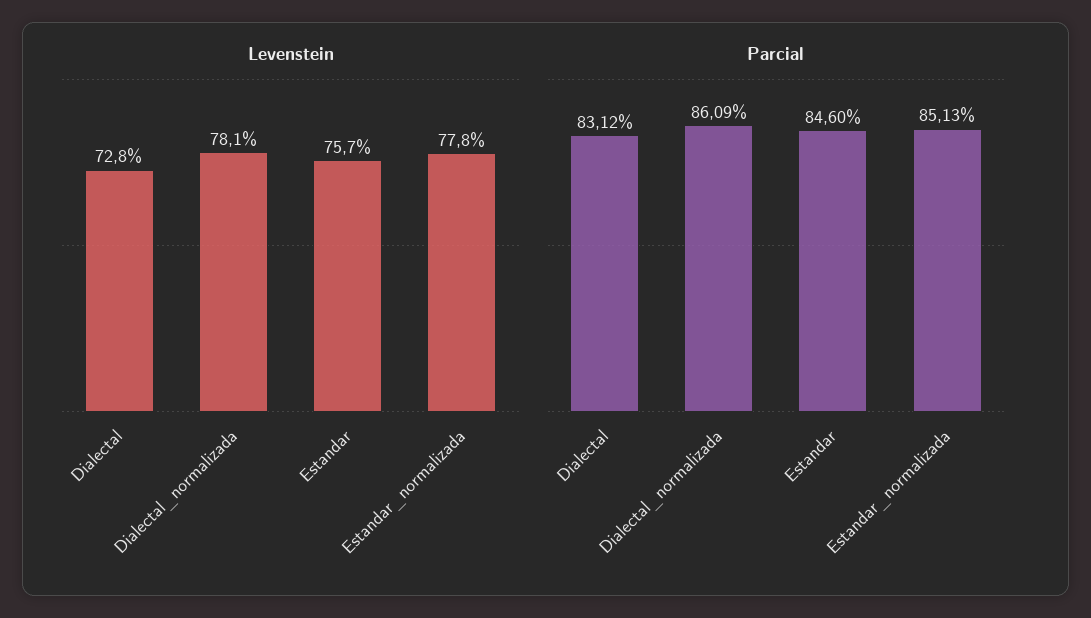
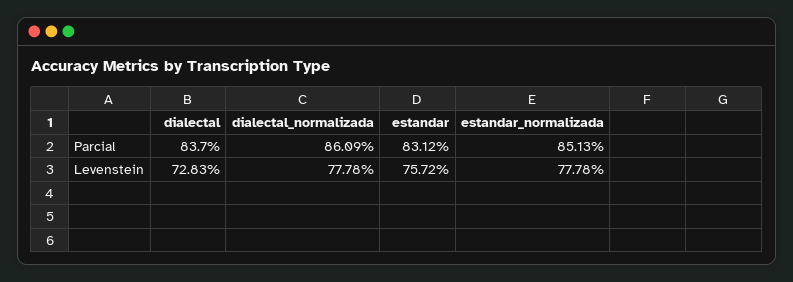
  {
    "Levenstein": {
      "Dialectal": 72.83,
-     "Dialectal_normalizada": 78.1,
+     "Dialectal_normalizada": 77.78,
      "Estandar": 75.72,
      "Estandar_normalizada": 77.78
    },
    "Parcial": {
-     "Dialectal": 83.12,
+     "Dialectal": 83.7,
      "Dialectal_normalizada": 86.09,
-     "Estandar": 84.6,
+     "Estandar": 83.12,
      "Estandar_normalizada": 85.13
    }
  }

